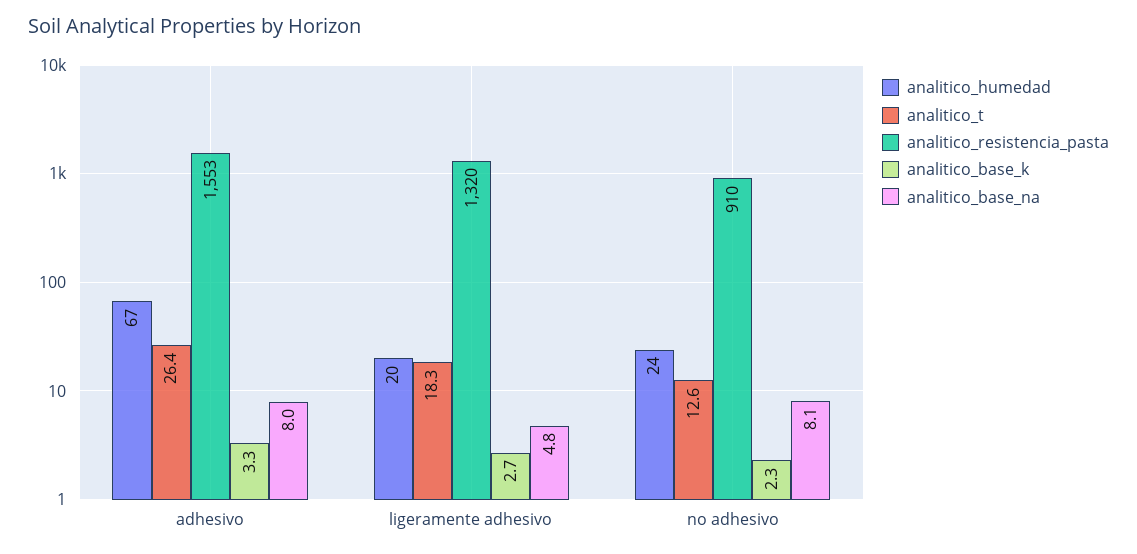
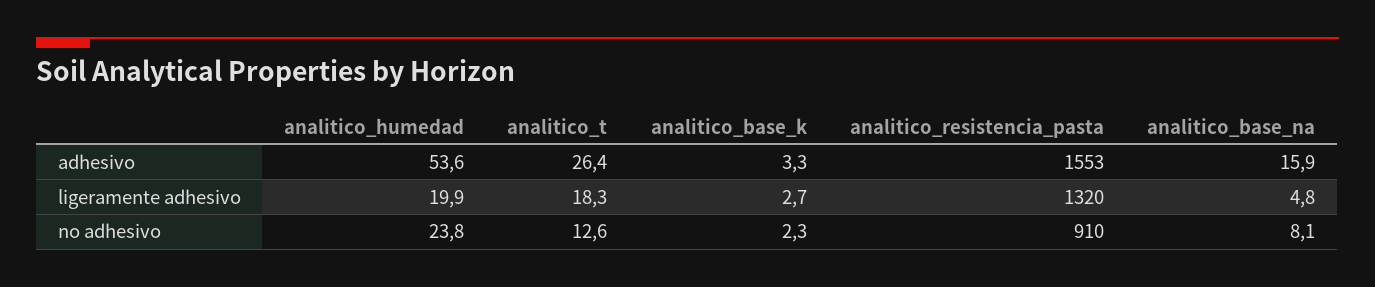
  {
    "analitico_humedad": {
-     "adhesivo": 67,
+     "adhesivo": 53.6,
      "ligeramente adhesivo": 19.9,
      "no adhesivo": 23.8
    },
    "analitico_t": {
      "adhesivo": 26.4,
      "ligeramente adhesivo": 18.3,
      "no adhesivo": 12.6
    },
    "analitico_resistencia_pasta": {
      "adhesivo": 1553,
      "ligeramente adhesivo": 1320,
      "no adhesivo": 910
    },
    "analitico_base_k": {
      "adhesivo": 3.3,
      "ligeramente adhesivo": 2.7,
      "no adhesivo": 2.3
    },
    "analitico_base_na": {
-     "adhesivo": 8,
+     "adhesivo": 15.9,
      "ligeramente adhesivo": 4.8,
      "no adhesivo": 8.1
    }
  }

